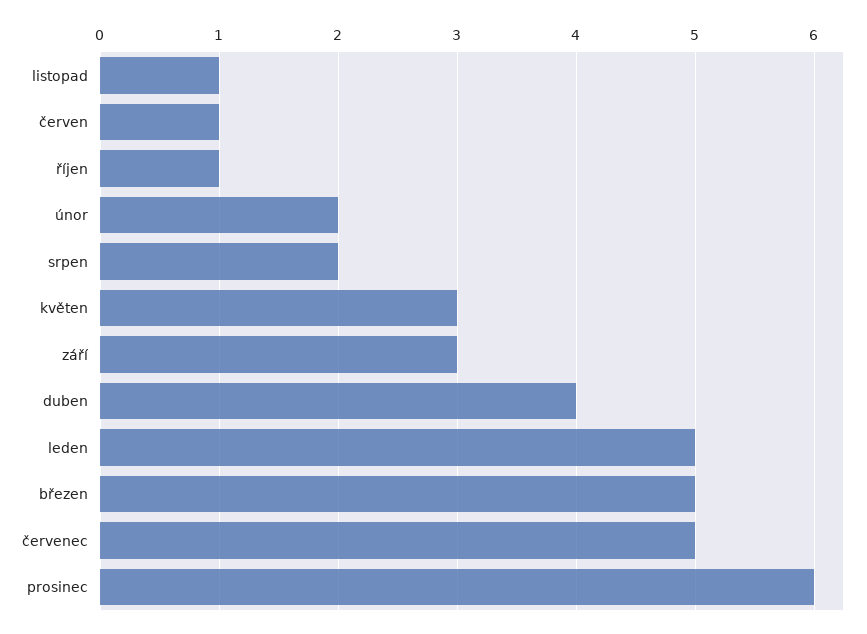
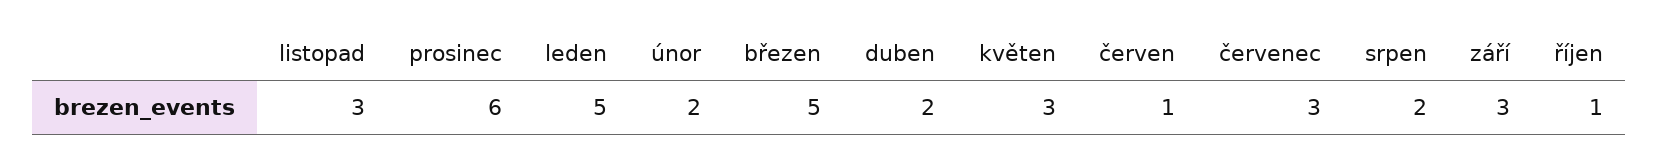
  {
-   "listopad": 1,
+   "listopad": 3,
    "červen": 1,
    "říjen": 1,
    "únor": 2,
    "srpen": 2,
    "květen": 3,
    "září": 3,
-   "duben": 4,
+   "duben": 2,
    "leden": 5,
    "březen": 5,
-   "červenec": 5,
+   "červenec": 3,
    "prosinec": 6
  }

